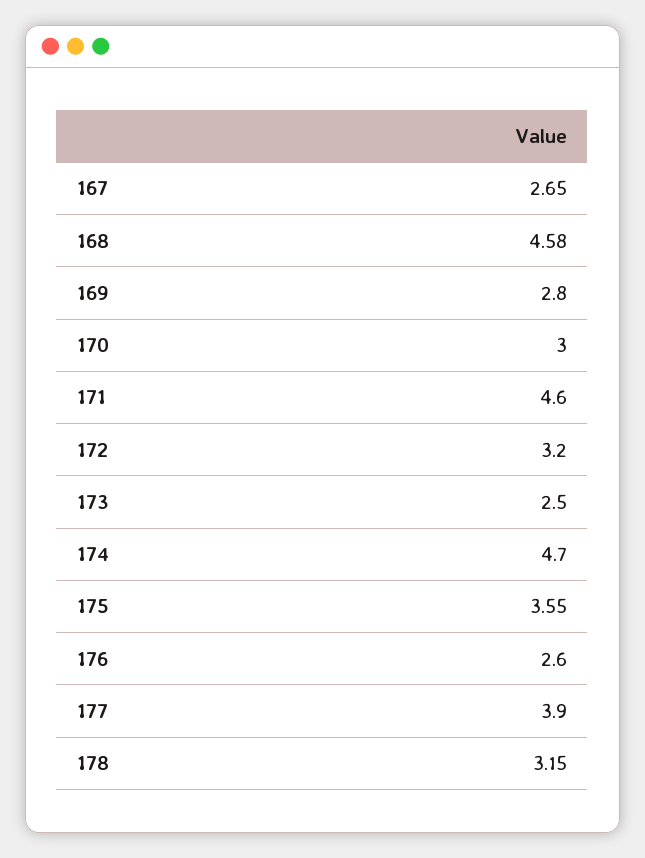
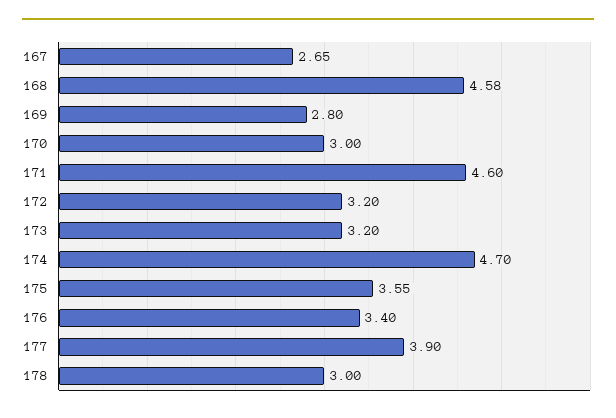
  {
    "167": 2.65,
    "168": 4.58,
    "169": 2.8,
    "170": 3,
    "171": 4.6,
    "172": 3.2,
-   "173": 2.5,
+   "173": 3.2,
    "174": 4.7,
    "175": 3.55,
-   "176": 2.6,
+   "176": 3.4,
    "177": 3.9,
-   "178": 3.15
+   "178": 3
  }

